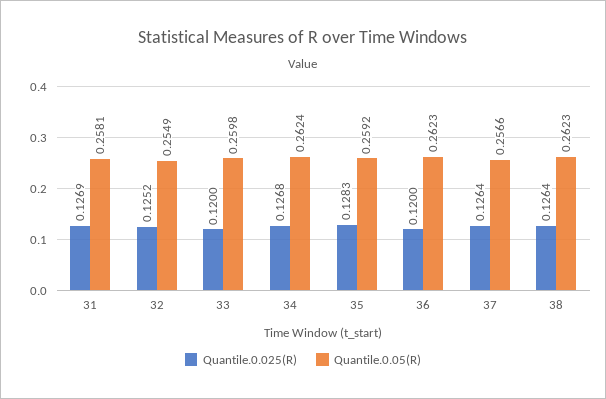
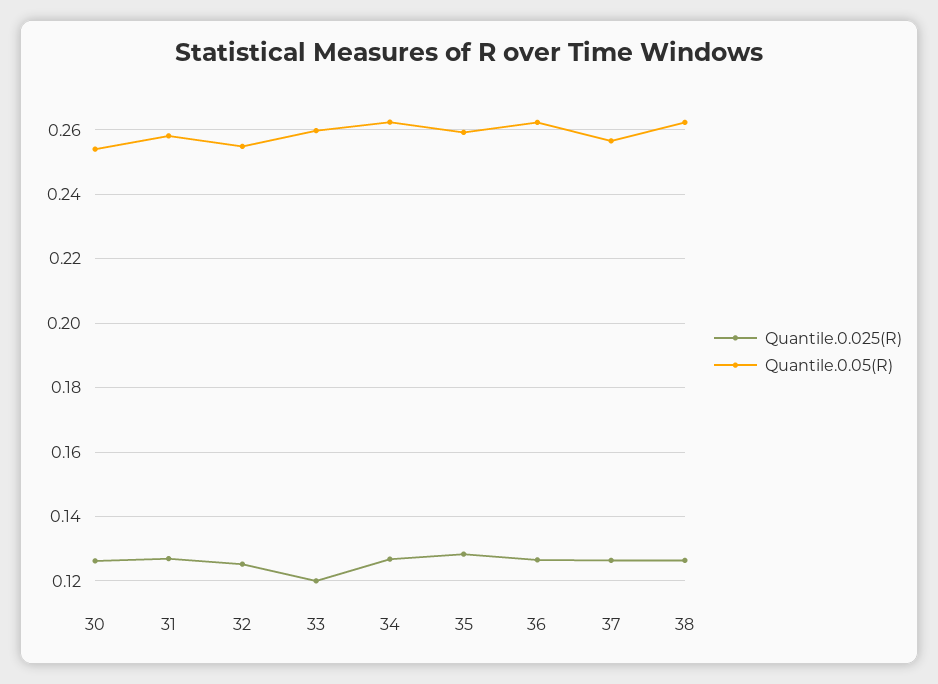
  {
    "Quantile.0.025(R)": {
      "31": 0.1269,
      "32": 0.1252,
      "33": 0.12,
      "34": 0.1268,
      "35": 0.1283,
-     "36": 0.12,
+     "36": 0.126,
      "37": 0.1264,
-     "38": 0.1264
+     "38": 0.1264,
+     "30": 0.126
    },
    "Quantile.0.05(R)": {
      "31": 0.2581,
      "32": 0.2549,
      "33": 0.2598,
      "34": 0.2624,
      "35": 0.2592,
      "36": 0.2623,
      "37": 0.2566,
-     "38": 0.2623
+     "38": 0.2623,
+     "30": 0.254
    }
  }

